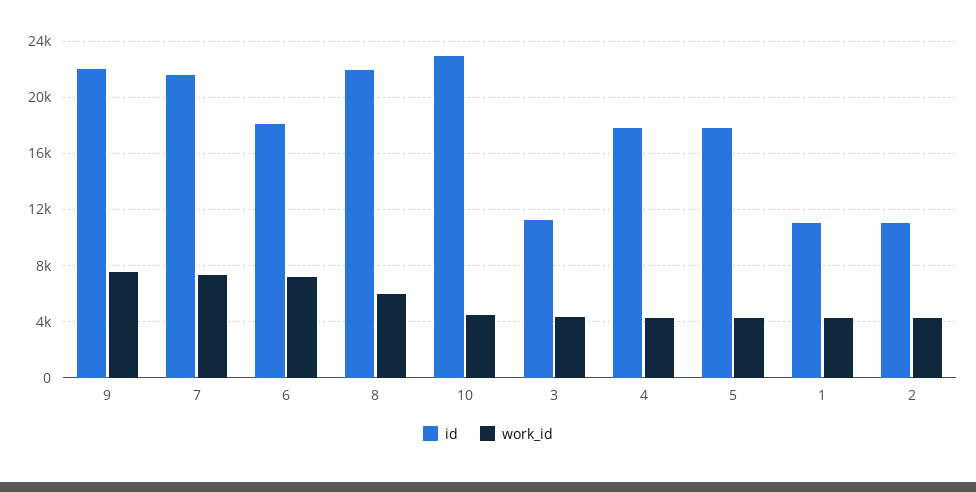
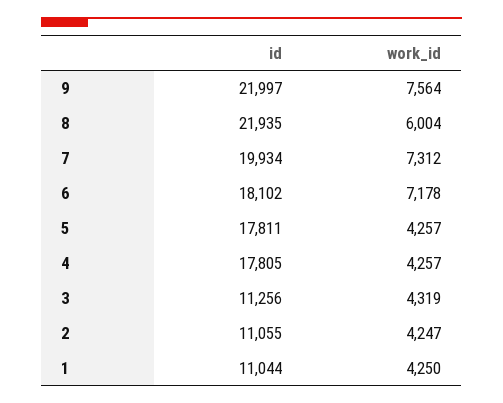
  {
    "id": {
      "9": 21997,
-     "7": 21500,
+     "7": 19934,
      "6": 18102,
      "8": 21935,
-     "10": 23000,
      "3": 11256,
      "4": 17805,
      "5": 17811,
      "1": 11044,
      "2": 11055
    },
    "work_id": {
      "9": 7564,
      "7": 7312,
      "6": 7178,
      "8": 6004,
-     "10": 4500,
      "3": 4319,
      "4": 4257,
      "5": 4257,
      "1": 4250,
      "2": 4247
    }
  }

